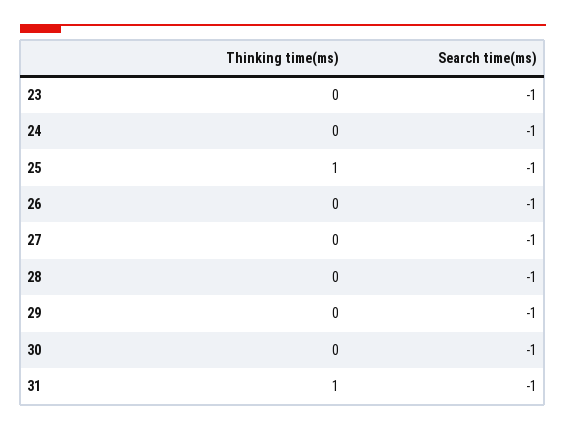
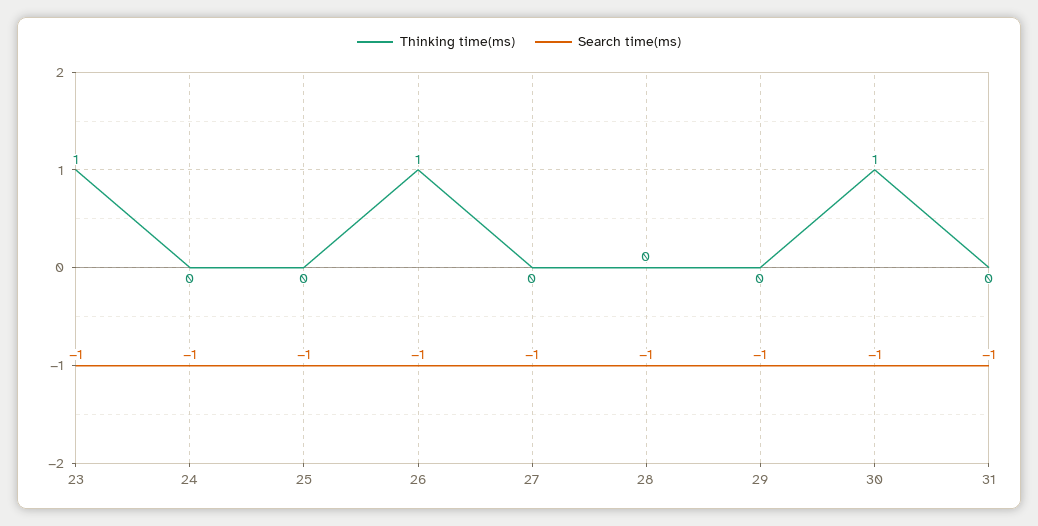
  {
    "Thinking time(ms)": {
-     "23": 0,
+     "23": 1,
      "24": 0,
-     "25": 1,
+     "25": 0,
-     "26": 0,
+     "26": 1,
      "27": 0,
      "28": 0,
      "29": 0,
-     "30": 0,
+     "30": 1,
-     "31": 1
+     "31": 0
    },
    "Search time(ms)": {
      "23": -1,
      "24": -1,
      "25": -1,
      "26": -1,
      "27": -1,
      "28": -1,
      "29": -1,
      "30": -1,
      "31": -1
    }
  }

